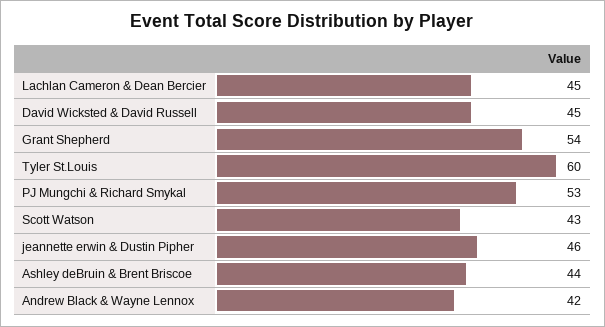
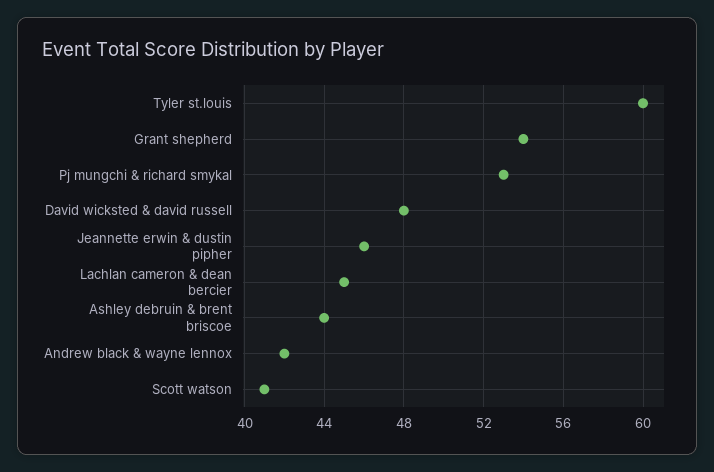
  {
    "Lachlan Cameron & Dean Bercier": 45,
-   "David Wicksted & David Russell": 45,
+   "David Wicksted & David Russell": 48,
    "Grant Shepherd": 54,
    "Tyler St.Louis": 60,
    "PJ Mungchi & Richard Smykal": 53,
-   "Scott Watson": 43,
+   "Scott Watson": 41,
    "jeannette erwin & Dustin Pipher": 46,
    "Ashley deBruin & Brent Briscoe": 44,
    "Andrew Black & Wayne Lennox": 42
  }

